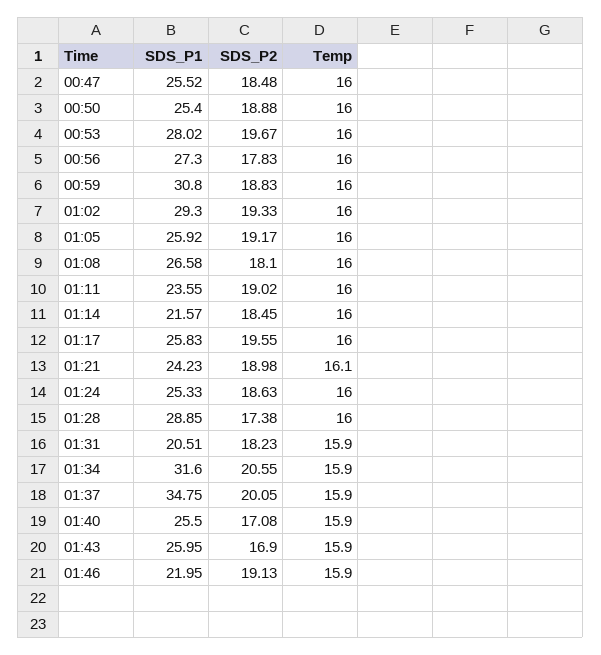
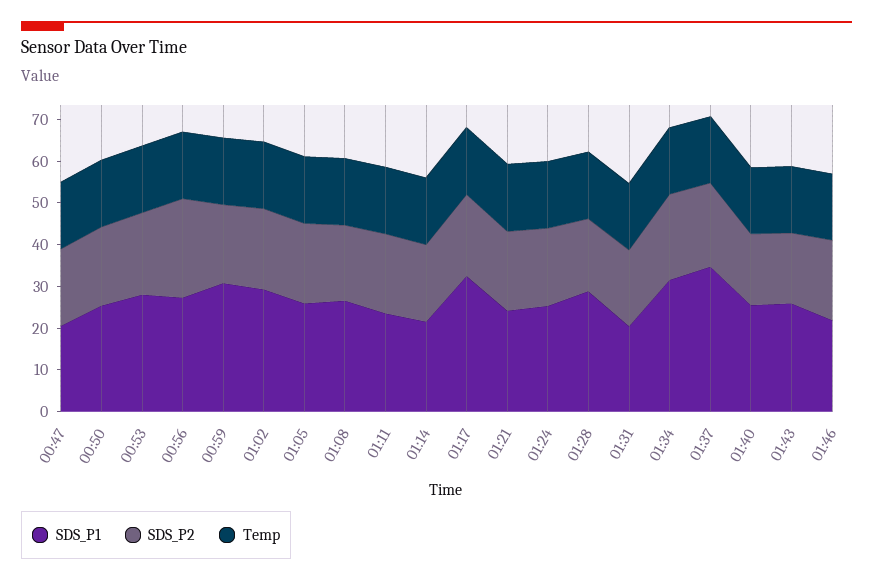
  {
    "SDS_P1": {
-     "00:47": 25.52,
+     "00:47": 20,
      "00:50": 25.4,
      "00:53": 28.02,
      "00:56": 27.3,
      "00:59": 30.8,
      "01:02": 29.3,
      "01:05": 25.92,
      "01:08": 26.58,
      "01:11": 23.55,
      "01:14": 21.57,
-     "01:17": 25.83,
+     "01:17": 32,
      "01:21": 24.23,
      "01:24": 25.33,
      "01:28": 28.85,
      "01:31": 20.51,
      "01:34": 31.6,
      "01:37": 34.75,
      "01:40": 25.5,
      "01:43": 25.95,
      "01:46": 21.95
    },
    "SDS_P2": {
      "00:47": 18.48,
      "00:50": 18.88,
      "00:53": 19.67,
-     "00:56": 17.83,
+     "00:56": 24,
      "00:59": 18.83,
      "01:02": 19.33,
      "01:05": 19.17,
      "01:08": 18.1,
      "01:11": 19.02,
      "01:14": 18.45,
      "01:17": 19.55,
      "01:21": 18.98,
      "01:24": 18.63,
      "01:28": 17.38,
      "01:31": 18.23,
      "01:34": 20.55,
      "01:37": 20.05,
      "01:40": 17.08,
      "01:43": 16.9,
      "01:46": 19.13
    },
    "Temp": {
      "00:47": 16,
      "00:50": 16,
      "00:53": 16,
      "00:56": 16,
      "00:59": 16,
      "01:02": 16,
      "01:05": 16,
      "01:08": 16,
      "01:11": 16,
      "01:14": 16,
      "01:17": 16,
      "01:21": 16.1,
      "01:24": 16,
      "01:28": 16,
      "01:31": 15.9,
      "01:34": 15.9,
      "01:37": 15.9,
      "01:40": 15.9,
      "01:43": 15.9,
      "01:46": 15.9
    }
  }

